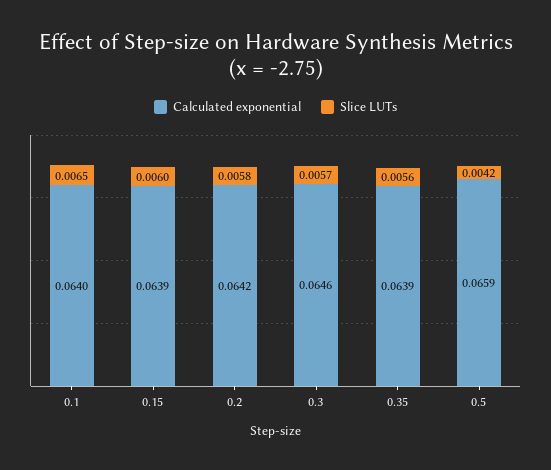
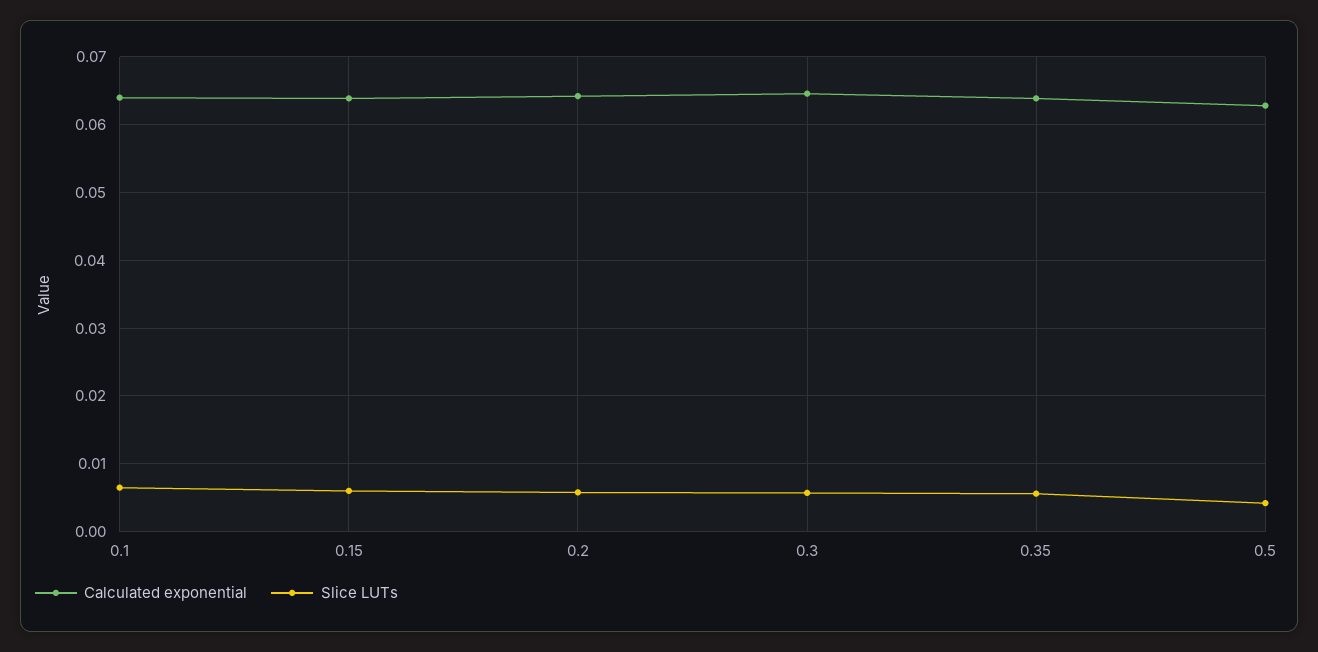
  {
    "Calculated exponential": {
      "0.1": 0.064,
      "0.15": 0.0639,
      "0.2": 0.0642,
      "0.3": 0.0646,
      "0.35": 0.0639,
-     "0.5": 0.0659
+     "0.5": 0.063
    },
    "Slice LUTs": {
      "0.1": 0.0065,
      "0.15": 0.006,
      "0.2": 0.0058,
      "0.3": 0.0057,
      "0.35": 0.0056,
      "0.5": 0.0042
    }
  }

